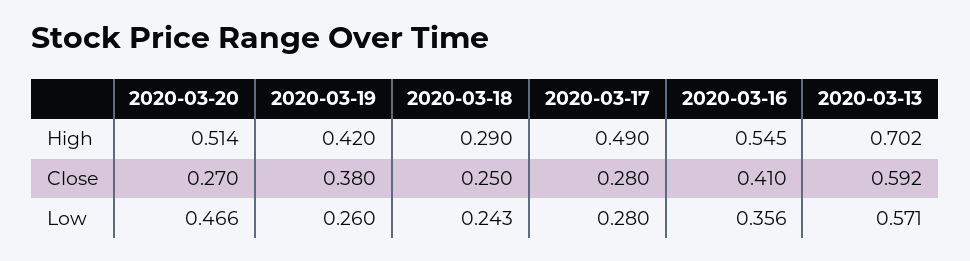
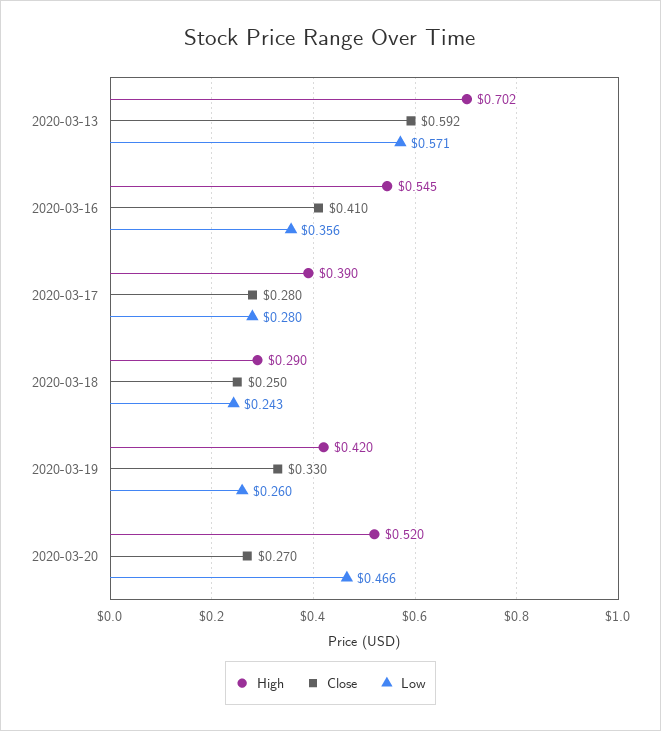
  {
    "High": {
-     "2020-03-20": 0.514,
+     "2020-03-20": 0.52,
      "2020-03-19": 0.42,
      "2020-03-18": 0.29,
-     "2020-03-17": 0.49,
+     "2020-03-17": 0.39,
      "2020-03-16": 0.545,
      "2020-03-13": 0.702
    },
    "Close": {
      "2020-03-20": 0.27,
-     "2020-03-19": 0.38,
+     "2020-03-19": 0.33,
      "2020-03-18": 0.25,
      "2020-03-17": 0.28,
      "2020-03-16": 0.41,
      "2020-03-13": 0.592
    },
    "Low": {
      "2020-03-20": 0.466,
      "2020-03-19": 0.26,
      "2020-03-18": 0.243,
      "2020-03-17": 0.28,
      "2020-03-16": 0.356,
      "2020-03-13": 0.571
    }
  }

